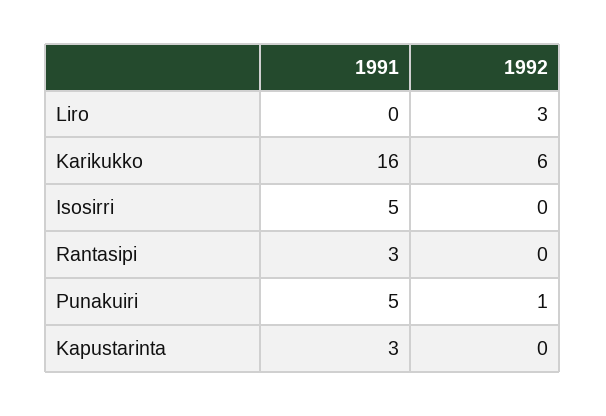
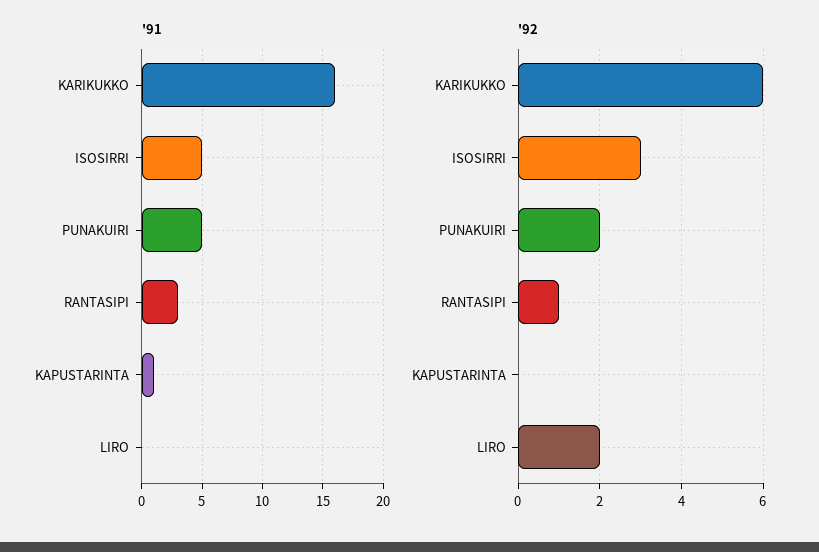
  {
    "1991": {
      "Liro": 0,
      "Karikukko": 16,
      "Isosirri": 5,
      "Rantasipi": 3,
      "Punakuiri": 5,
-     "Kapustarinta": 3
+     "Kapustarinta": 1
    },
    "1992": {
-     "Liro": 3,
+     "Liro": 2,
      "Karikukko": 6,
-     "Isosirri": 0,
+     "Isosirri": 3,
-     "Rantasipi": 0,
+     "Rantasipi": 1,
-     "Punakuiri": 1,
+     "Punakuiri": 2,
      "Kapustarinta": 0
    }
  }

